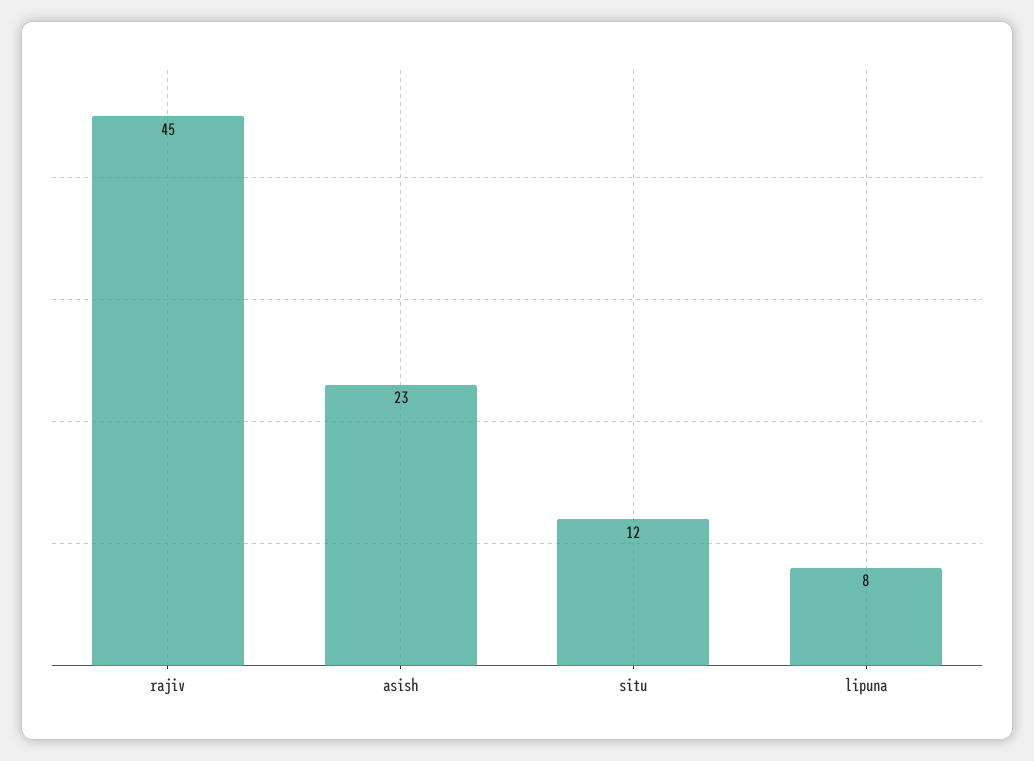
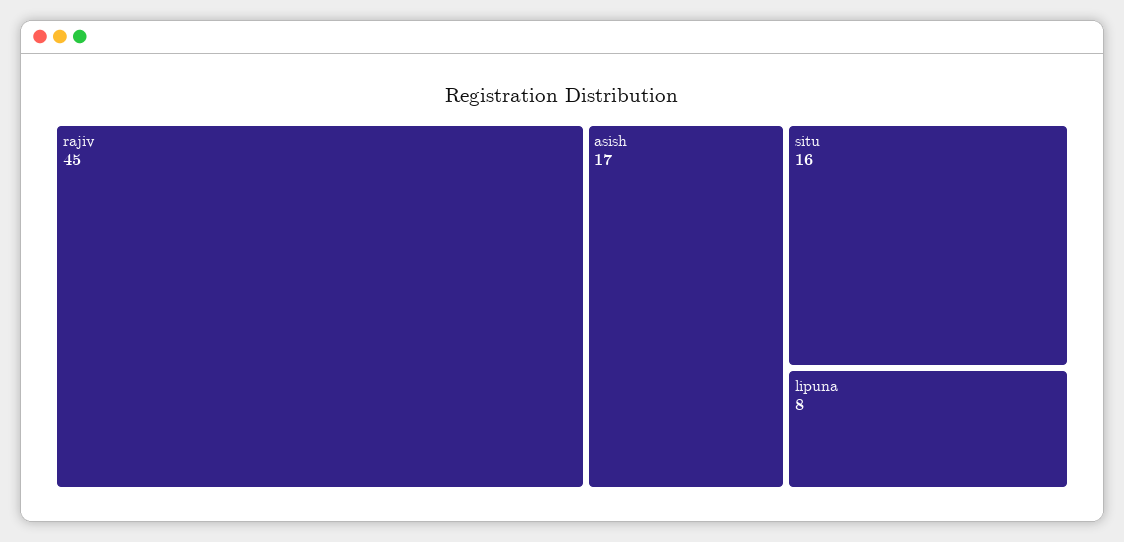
  {
    "rajiv": 45,
-   "asish": 23,
+   "asish": 17,
-   "situ": 12,
+   "situ": 16,
    "lipuna": 8
  }

